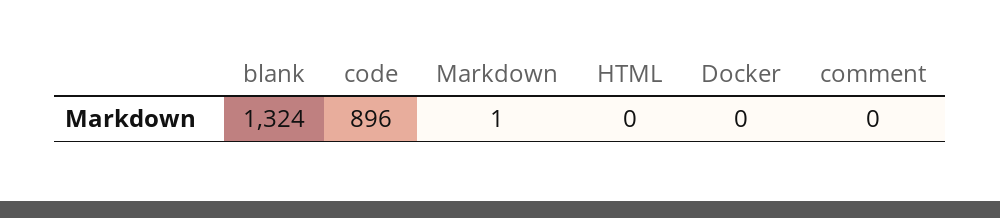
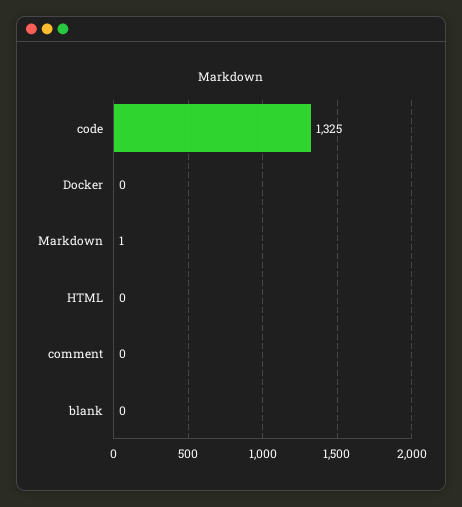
  {
-   "blank": 1324,
+   "blank": 0,
-   "code": 896,
+   "code": 1325,
    "Markdown": 1,
    "HTML": 0,
    "Docker": 0,
    "comment": 0
  }

